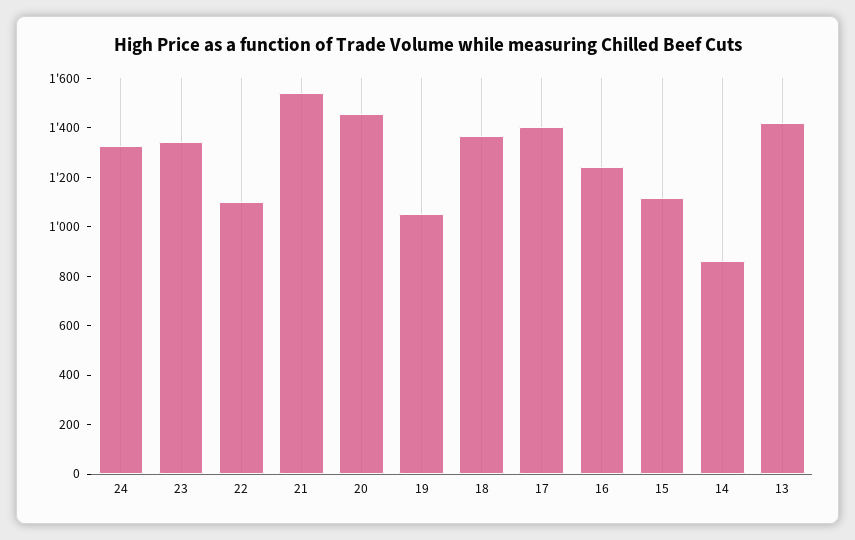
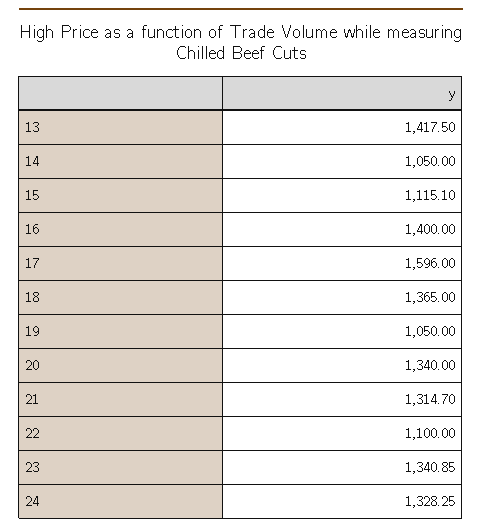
  {
    "24": 1328.25,
    "23": 1340.85,
    "22": 1100,
-   "21": 1550,
+   "21": 1314.7,
-   "20": 1450,
+   "20": 1340,
    "19": 1050,
    "18": 1365,
-   "17": 1400,
+   "17": 1596,
-   "16": 1250,
+   "16": 1400,
    "15": 1115.1,
-   "14": 850,
+   "14": 1050,
    "13": 1417.5
  }

